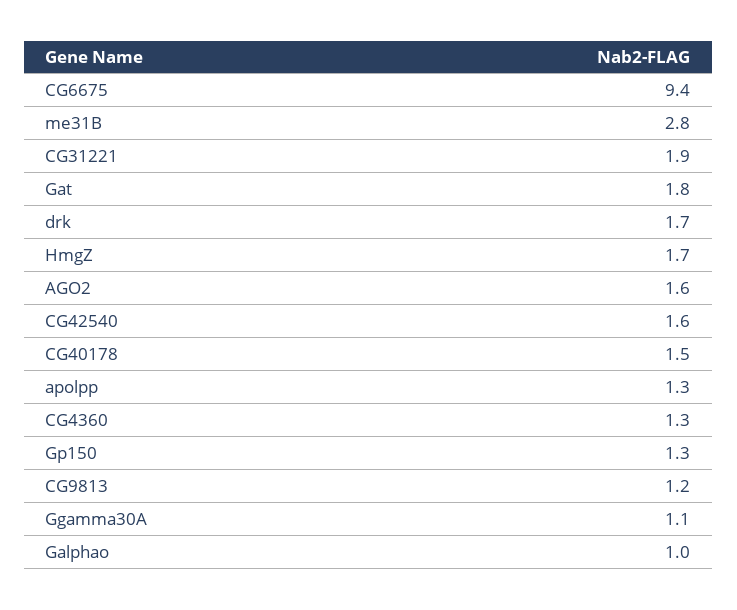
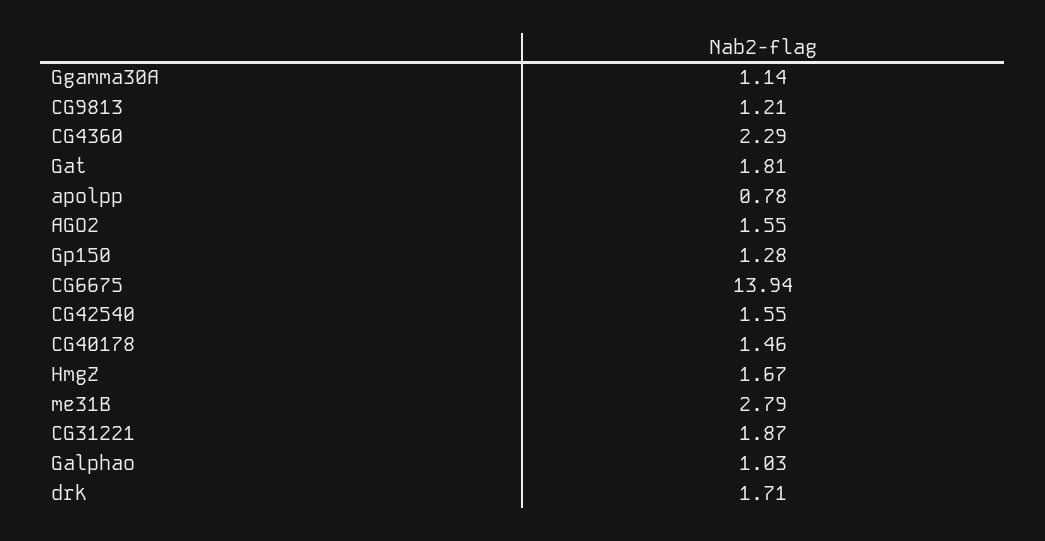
  {
-   "CG6675": 9.4,
+   "CG6675": 13.94,
    "me31B": 2.79,
    "CG31221": 1.87,
    "Gat": 1.81,
    "drk": 1.71,
    "HmgZ": 1.67,
    "AGO2": 1.55,
    "CG42540": 1.55,
    "CG40178": 1.46,
-   "apolpp": 1.3,
+   "apolpp": 0.78,
-   "CG4360": 1.3,
+   "CG4360": 2.29,
    "Gp150": 1.28,
    "CG9813": 1.21,
    "Ggamma30A": 1.14,
    "Galphao": 1.03
  }

